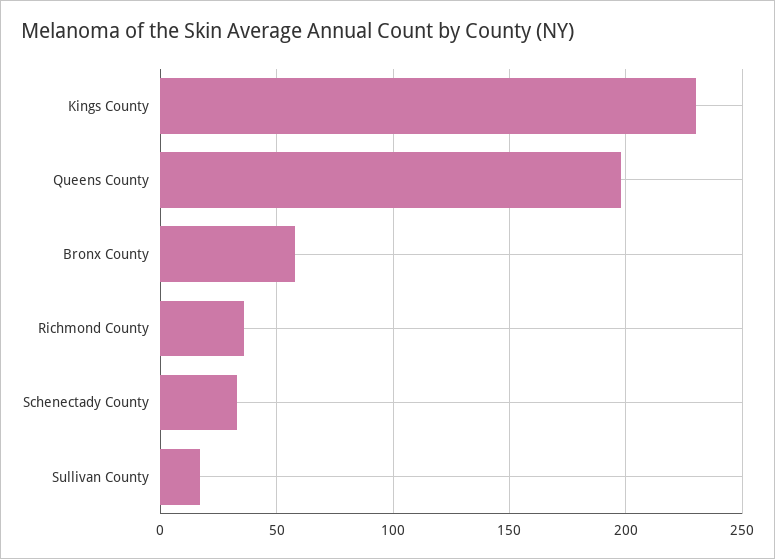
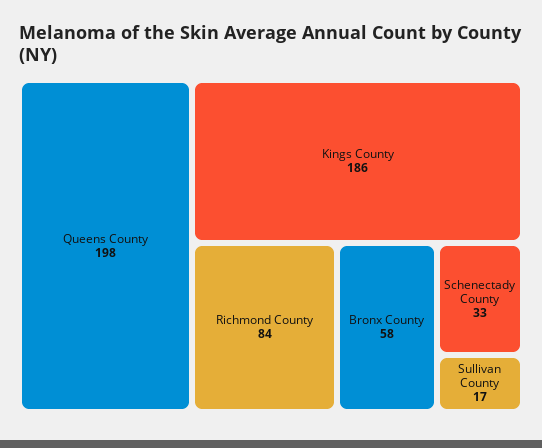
  {
-   "Kings County": 230,
+   "Kings County": 186,
    "Queens County": 198,
    "Bronx County": 58,
-   "Richmond County": 35,
+   "Richmond County": 84,
    "Schenectady County": 33,
    "Sullivan County": 17
  }

